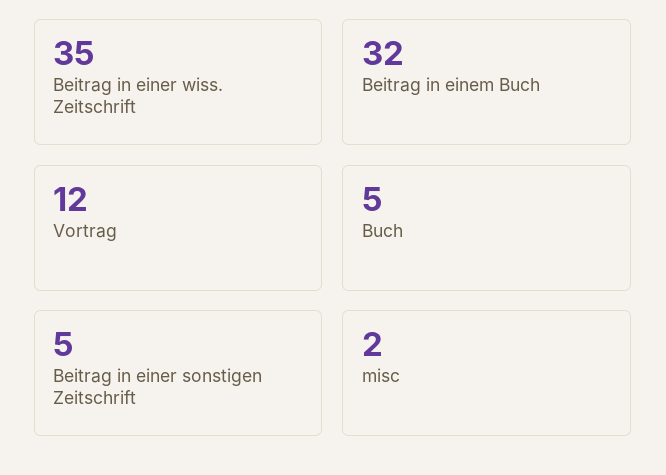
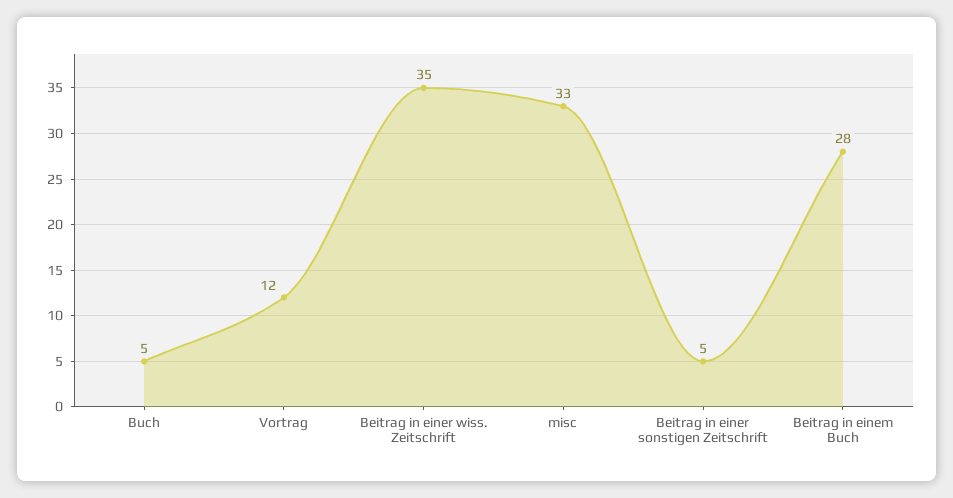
  {
    "Beitrag in einer wiss. Zeitschrift": 35,
-   "Beitrag in einem Buch": 32,
+   "Beitrag in einem Buch": 28,
    "Vortrag": 12,
    "Buch": 5,
    "Beitrag in einer sonstigen Zeitschrift": 5,
-   "misc": 2
+   "misc": 33
  }

